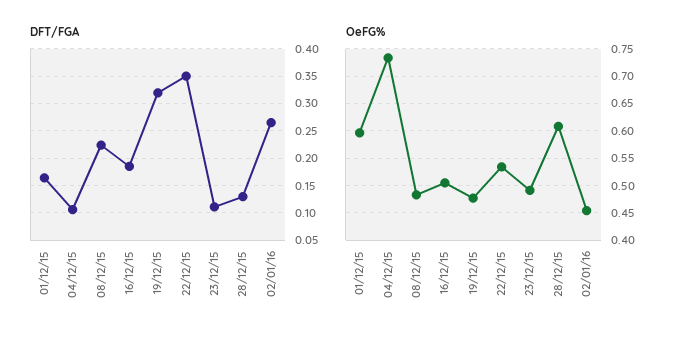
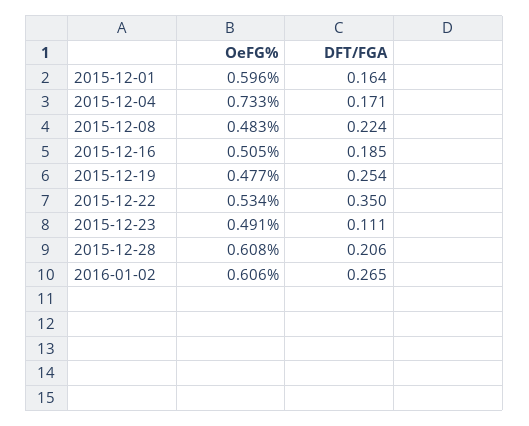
  {
    "DFT/FGA": {
      "01/12/15": 0.164,
-     "04/12/15": 0.1,
+     "04/12/15": 0.171,
      "08/12/15": 0.224,
      "16/12/15": 0.185,
-     "19/12/15": 0.325,
+     "19/12/15": 0.254,
      "22/12/15": 0.35,
      "23/12/15": 0.111,
-     "28/12/15": 0.125,
+     "28/12/15": 0.206,
      "02/01/16": 0.265
    },
    "OeFG%": {
      "01/12/15": 0.596,
      "04/12/15": 0.733,
      "08/12/15": 0.483,
      "16/12/15": 0.505,
      "19/12/15": 0.477,
      "22/12/15": 0.534,
      "23/12/15": 0.491,
      "28/12/15": 0.608,
-     "02/01/16": 0.45
+     "02/01/16": 0.606
    }
  }

